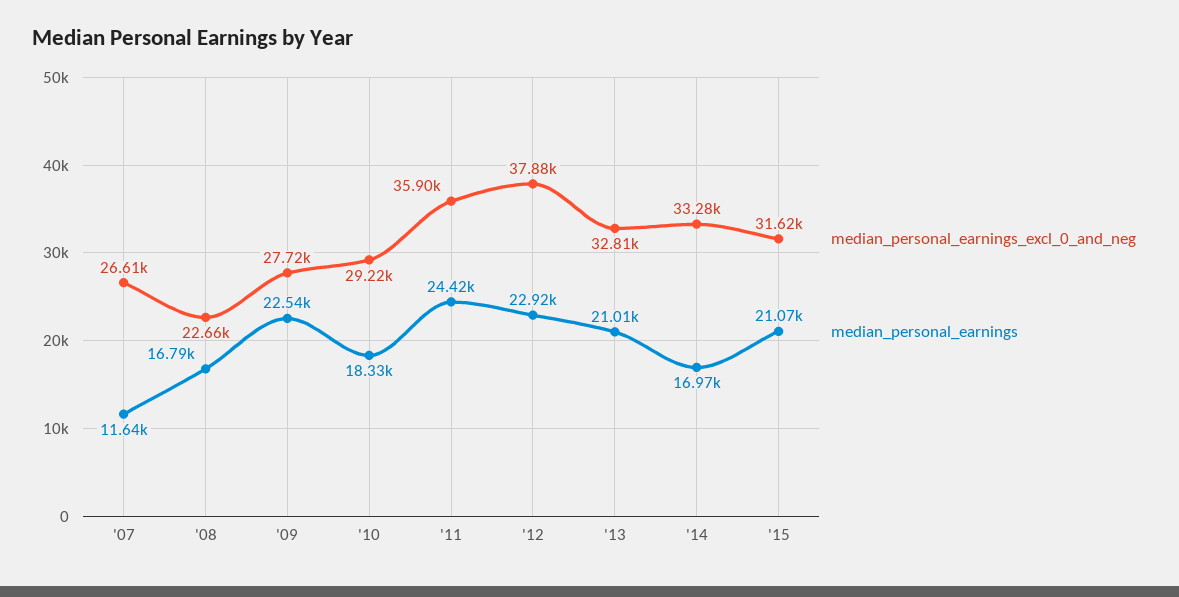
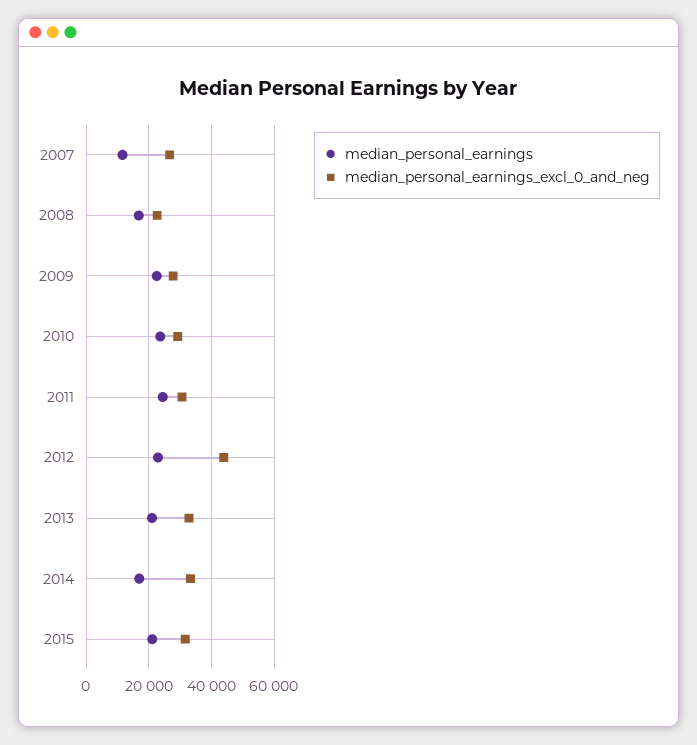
  {
    "median_personal_earnings_excl_0_and_neg": {
      "'07": 26610,
      "'08": 22660,
      "'09": 27720,
      "'10": 29220,
-     "'11": 35900,
+     "'11": 30000,
-     "'12": 37880,
+     "'12": 44000,
      "'13": 32810,
      "'14": 33280,
      "'15": 31620
    },
    "median_personal_earnings": {
      "'07": 11640,
      "'08": 16790,
      "'09": 22540,
-     "'10": 18330,
+     "'10": 24000,
      "'11": 24420,
      "'12": 22920,
      "'13": 21010,
      "'14": 16970,
      "'15": 21070
    }
  }

